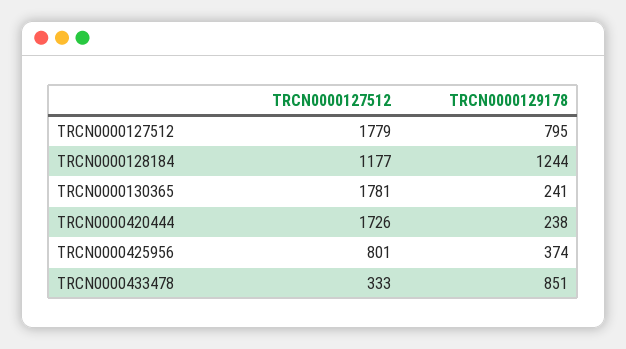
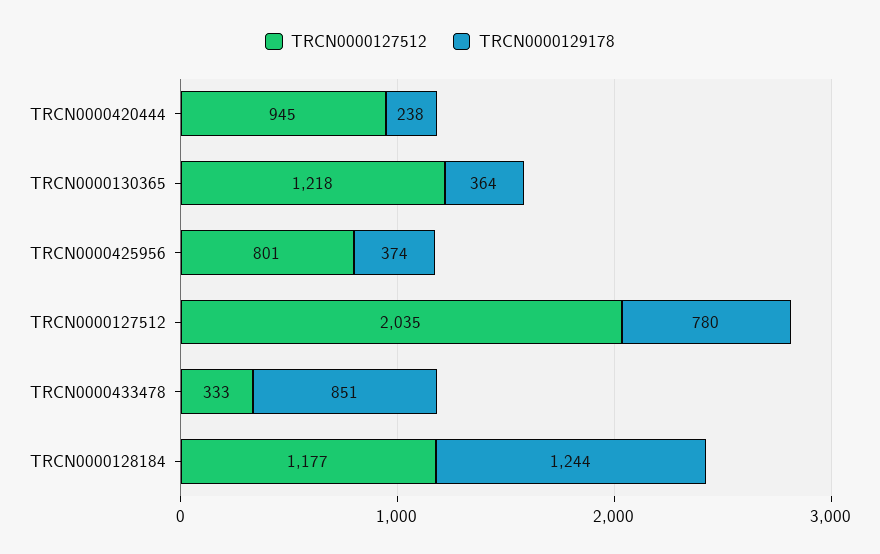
  {
    "TRCN0000127512": {
-     "TRCN0000127512": 1779,
+     "TRCN0000127512": 2035,
      "TRCN0000128184": 1177,
-     "TRCN0000130365": 1781,
+     "TRCN0000130365": 1218,
-     "TRCN0000420444": 1726,
+     "TRCN0000420444": 945,
      "TRCN0000425956": 801,
      "TRCN0000433478": 333
    },
    "TRCN0000129178": {
-     "TRCN0000127512": 795,
+     "TRCN0000127512": 780,
      "TRCN0000128184": 1244,
-     "TRCN0000130365": 241,
+     "TRCN0000130365": 364,
      "TRCN0000420444": 238,
      "TRCN0000425956": 374,
      "TRCN0000433478": 851
    }
  }

